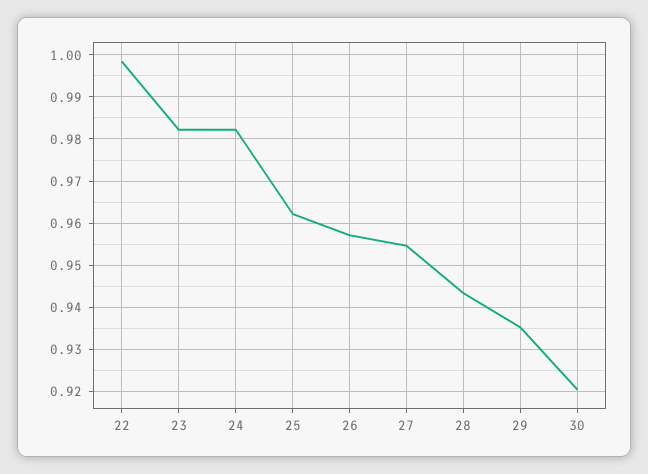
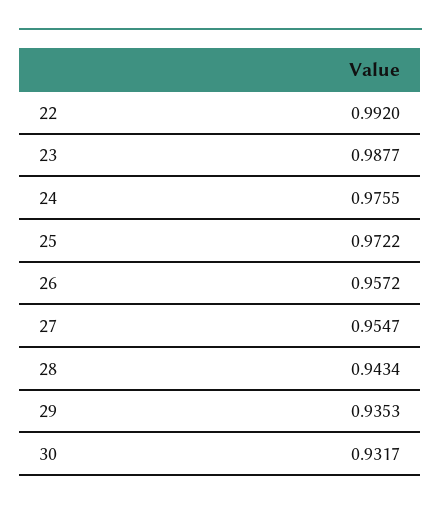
  {
-   "22": 0.998,
+   "22": 0.992,
-   "23": 0.982,
+   "23": 0.9877,
-   "24": 0.982,
+   "24": 0.9755,
-   "25": 0.962,
+   "25": 0.9722,
    "26": 0.9572,
    "27": 0.9547,
    "28": 0.9434,
    "29": 0.9353,
-   "30": 0.92
+   "30": 0.9317
  }

